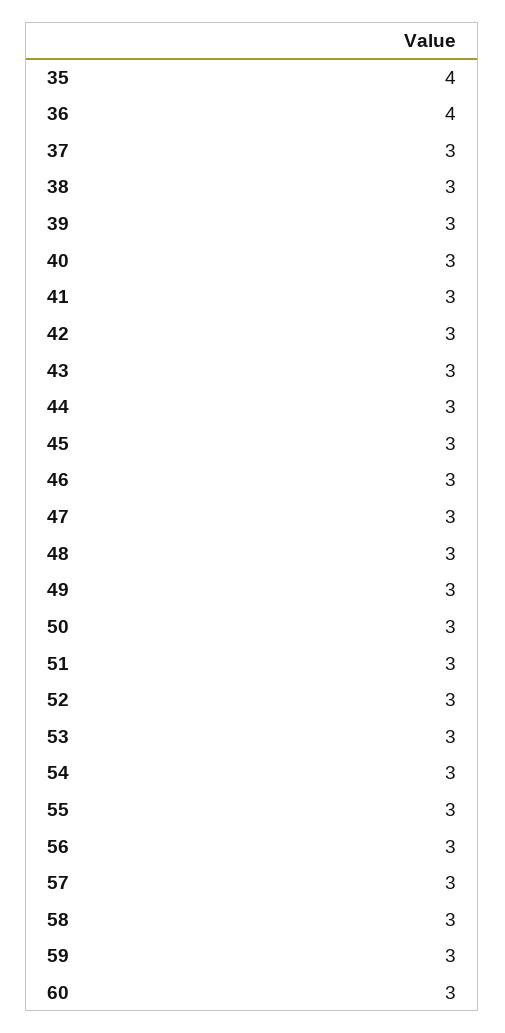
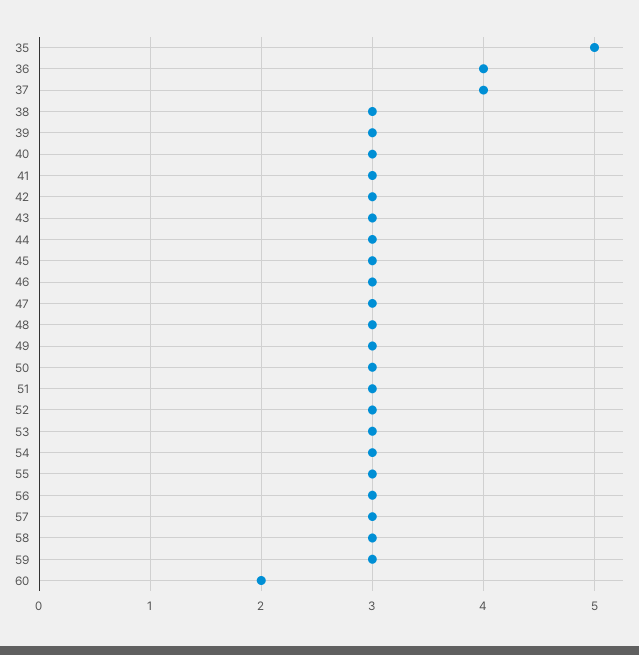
  {
-   "35": 4,
+   "35": 5,
    "36": 4,
-   "37": 3,
+   "37": 4,
    "38": 3,
    "39": 3,
    "40": 3,
    "41": 3,
    "42": 3,
    "43": 3,
    "44": 3,
    "45": 3,
    "46": 3,
    "47": 3,
    "48": 3,
    "49": 3,
    "50": 3,
    "51": 3,
    "52": 3,
    "53": 3,
    "54": 3,
    "55": 3,
    "56": 3,
    "57": 3,
    "58": 3,
    "59": 3,
-   "60": 3
+   "60": 2
  }

